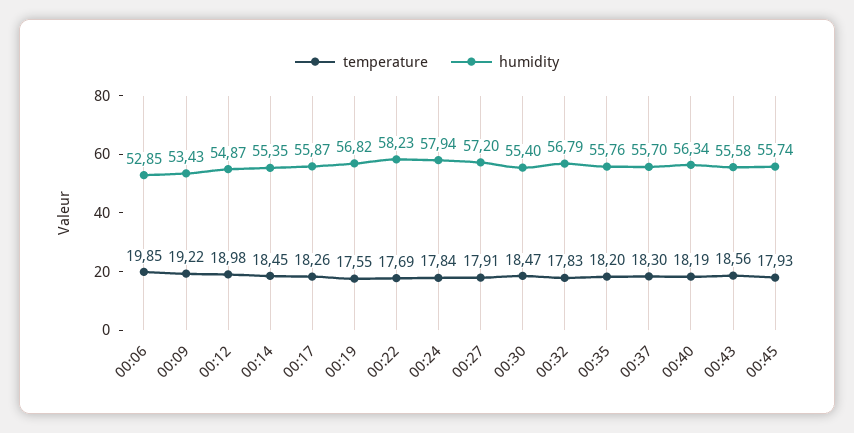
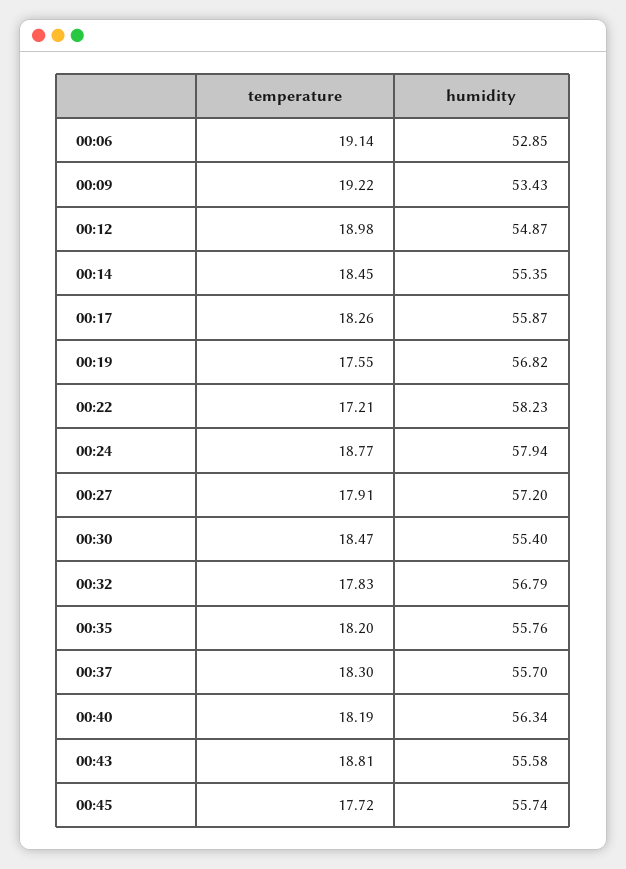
  {
    "temperature": {
-     "00:06": 19.85,
+     "00:06": 19.14,
      "00:09": 19.22,
      "00:12": 18.98,
      "00:14": 18.45,
      "00:17": 18.26,
      "00:19": 17.55,
-     "00:22": 17.69,
+     "00:22": 17.21,
-     "00:24": 17.84,
+     "00:24": 18.77,
      "00:27": 17.91,
      "00:30": 18.47,
      "00:32": 17.83,
      "00:35": 18.2,
      "00:37": 18.3,
      "00:40": 18.19,
-     "00:43": 18.56,
+     "00:43": 18.81,
-     "00:45": 17.93
+     "00:45": 17.72
    },
    "humidity": {
      "00:06": 52.85,
      "00:09": 53.43,
      "00:12": 54.87,
      "00:14": 55.35,
      "00:17": 55.87,
      "00:19": 56.82,
      "00:22": 58.23,
      "00:24": 57.94,
      "00:27": 57.2,
      "00:30": 55.4,
      "00:32": 56.79,
      "00:35": 55.76,
      "00:37": 55.7,
      "00:40": 56.34,
      "00:43": 55.58,
      "00:45": 55.74
    }
  }

